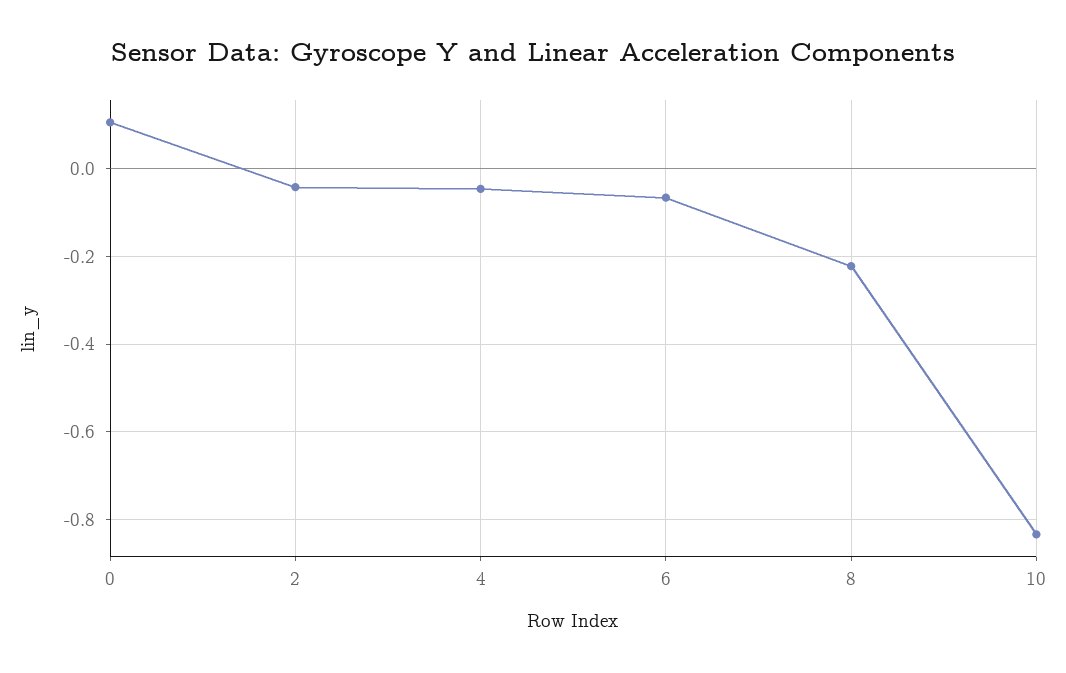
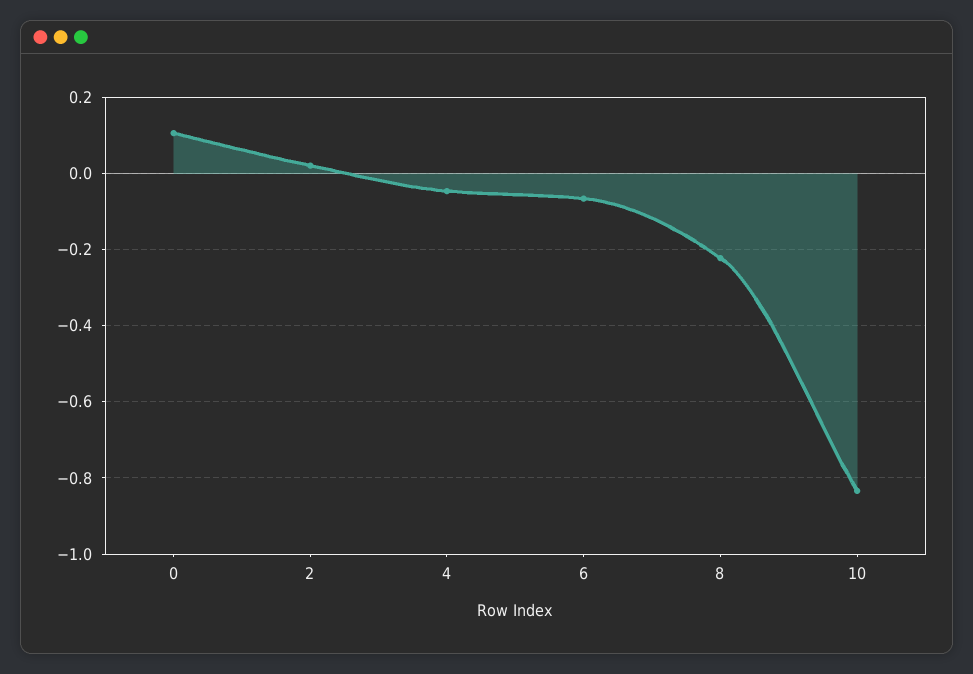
  {
    "0": 0.1,
-   "2": -0.04,
+   "2": 0.02,
    "4": -0.04,
    "6": -0.06,
    "8": -0.22,
    "10": -0.84
  }

